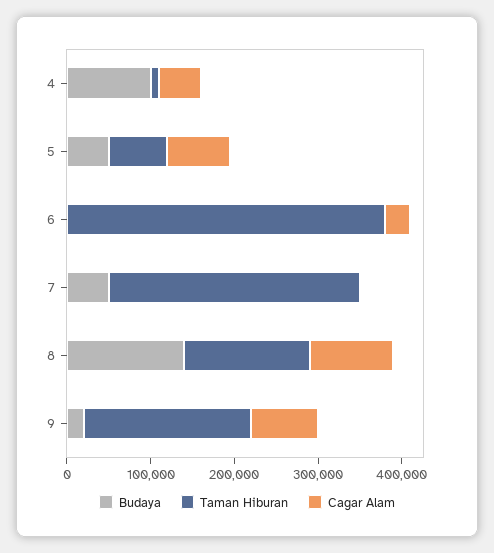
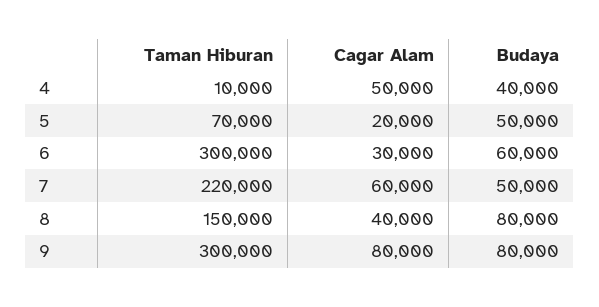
  {
    "Budaya": {
-     "4": 100000,
+     "4": 40000,
      "5": 50000,
-     "6": 0,
+     "6": 60000,
      "7": 50000,
-     "8": 140000,
+     "8": 80000,
-     "9": 20000
+     "9": 80000
    },
    "Taman Hiburan": {
      "4": 10000,
      "5": 70000,
-     "6": 380000,
+     "6": 300000,
-     "7": 300000,
+     "7": 220000,
      "8": 150000,
-     "9": 200000
+     "9": 300000
    },
    "Cagar Alam": {
      "4": 50000,
-     "5": 80000,
+     "5": 20000,
      "6": 30000,
-     "7": 0,
+     "7": 60000,
-     "8": 100000,
+     "8": 40000,
      "9": 80000
    }
  }

